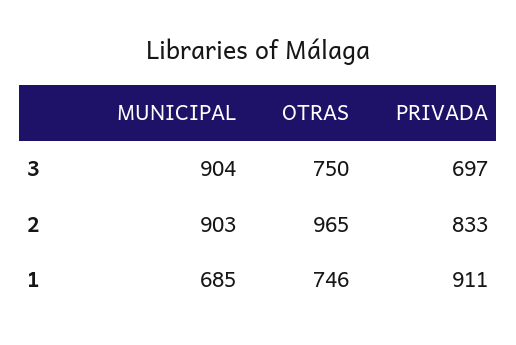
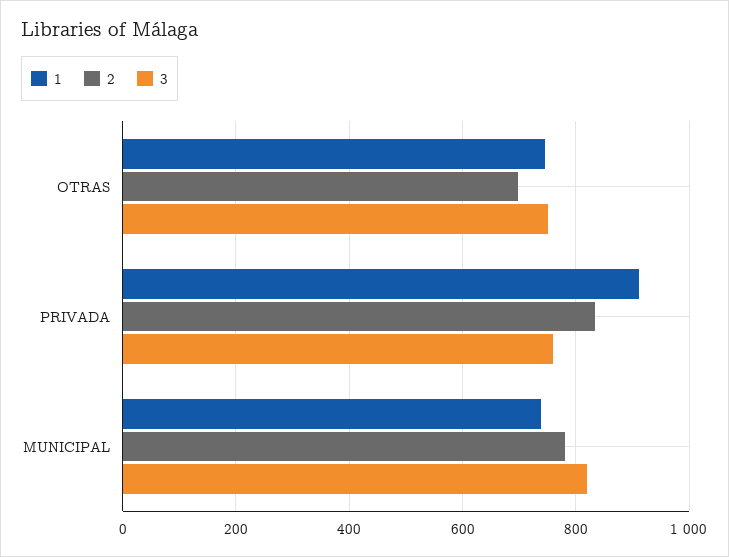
  {
    "3": {
-     "MUNICIPAL": 904,
+     "MUNICIPAL": 820,
      "OTRAS": 750,
-     "PRIVADA": 697
+     "PRIVADA": 760
    },
    "2": {
-     "MUNICIPAL": 903,
+     "MUNICIPAL": 780,
-     "OTRAS": 965,
+     "OTRAS": 700,
      "PRIVADA": 833
    },
    "1": {
-     "MUNICIPAL": 685,
+     "MUNICIPAL": 740,
      "OTRAS": 746,
      "PRIVADA": 911
    }
  }

